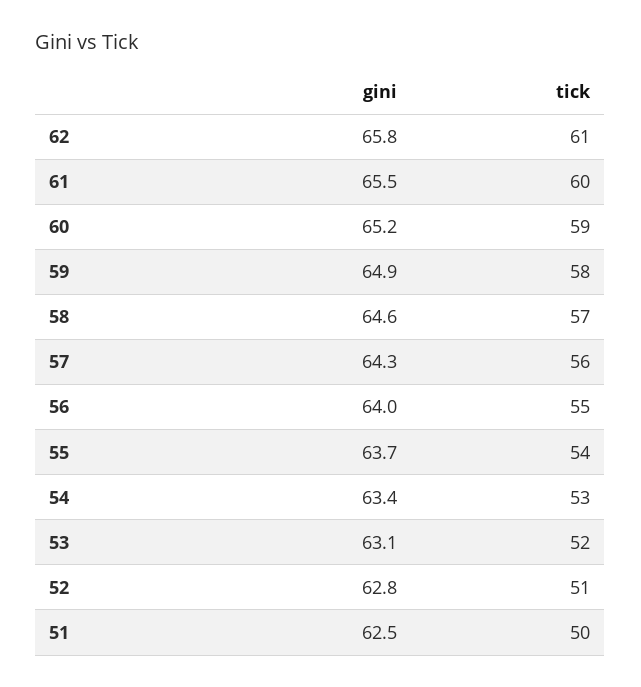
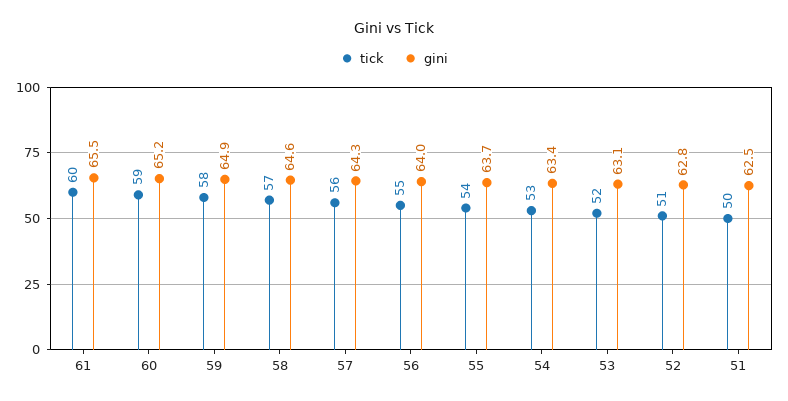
  {
    "gini": {
-     "62": 65.8,
      "61": 65.5,
      "60": 65.2,
      "59": 64.9,
      "58": 64.6,
      "57": 64.3,
      "56": 64,
      "55": 63.7,
      "54": 63.4,
      "53": 63.1,
      "52": 62.8,
      "51": 62.5
    },
    "tick": {
-     "62": 61,
      "61": 60,
      "60": 59,
      "59": 58,
      "58": 57,
      "57": 56,
      "56": 55,
      "55": 54,
      "54": 53,
      "53": 52,
      "52": 51,
      "51": 50
    }
  }

